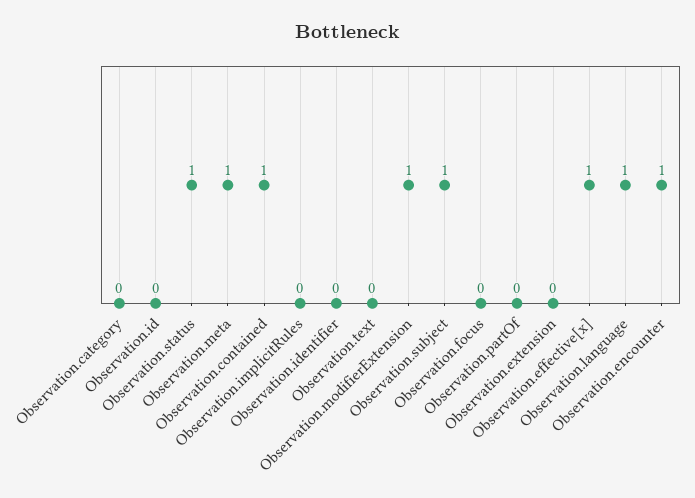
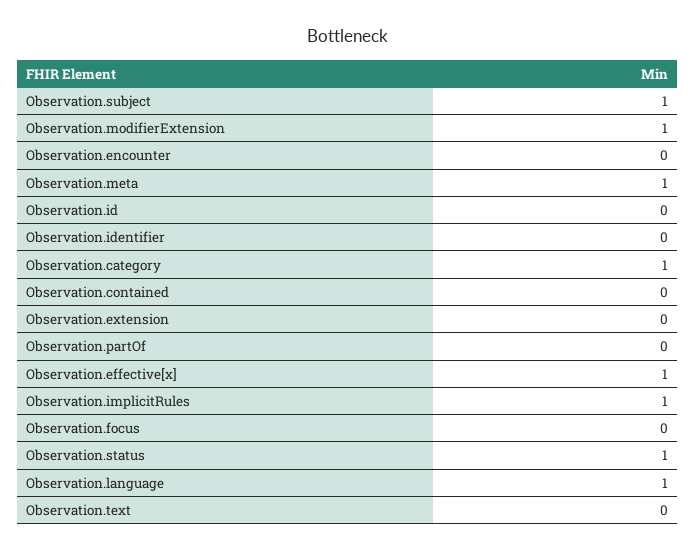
  {
-   "Observation.category": 0,
+   "Observation.category": 1,
    "Observation.id": 0,
    "Observation.status": 1,
    "Observation.meta": 1,
-   "Observation.contained": 1,
+   "Observation.contained": 0,
-   "Observation.implicitRules": 0,
+   "Observation.implicitRules": 1,
    "Observation.identifier": 0,
    "Observation.text": 0,
    "Observation.modifierExtension": 1,
    "Observation.subject": 1,
    "Observation.focus": 0,
    "Observation.partOf": 0,
    "Observation.extension": 0,
    "Observation.effective[x]": 1,
    "Observation.language": 1,
-   "Observation.encounter": 1
+   "Observation.encounter": 0
  }

